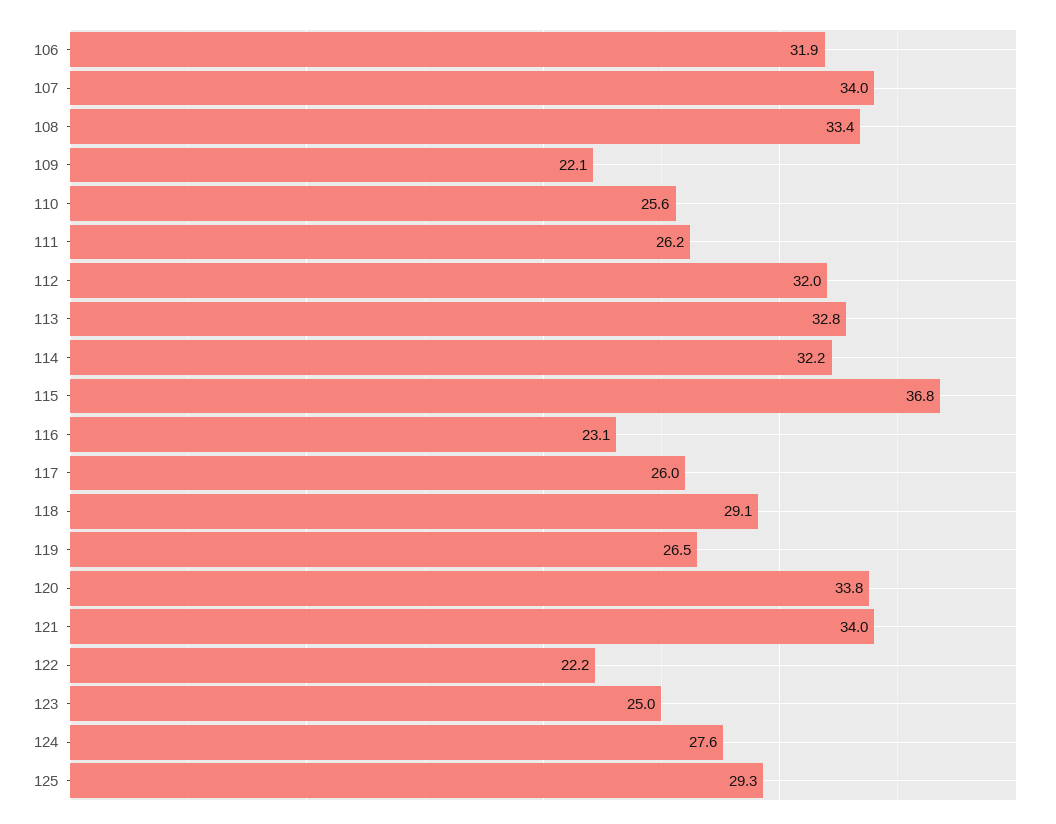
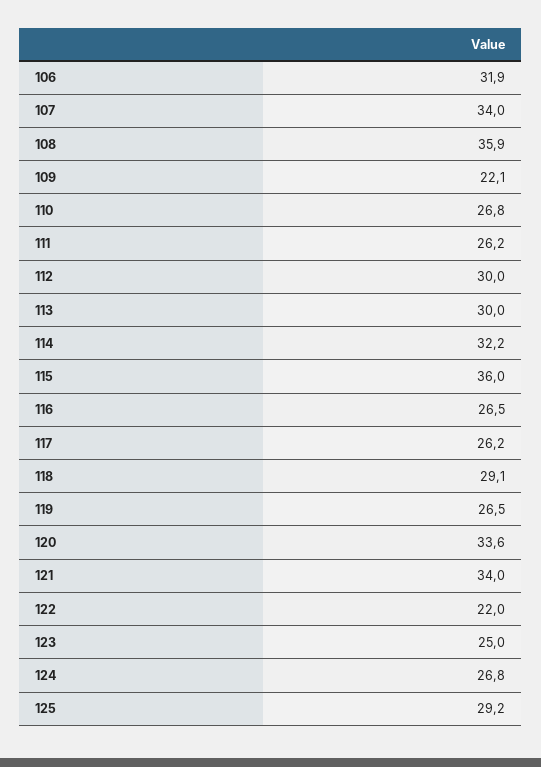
  {
    "106": 31.9,
    "107": 34,
-   "108": 33.4,
+   "108": 35.9,
    "109": 22.1,
-   "110": 25.6,
+   "110": 26.8,
    "111": 26.2,
-   "112": 32,
+   "112": 30,
-   "113": 32.8,
+   "113": 30,
    "114": 32.2,
-   "115": 36.8,
+   "115": 36,
-   "116": 23.1,
+   "116": 26.5,
-   "117": 26,
+   "117": 26.2,
    "118": 29.1,
    "119": 26.5,
-   "120": 33.8,
+   "120": 33.6,
    "121": 34,
-   "122": 22.2,
+   "122": 22,
    "123": 25,
-   "124": 27.6,
+   "124": 26.8,
-   "125": 29.3
+   "125": 29.2
  }

